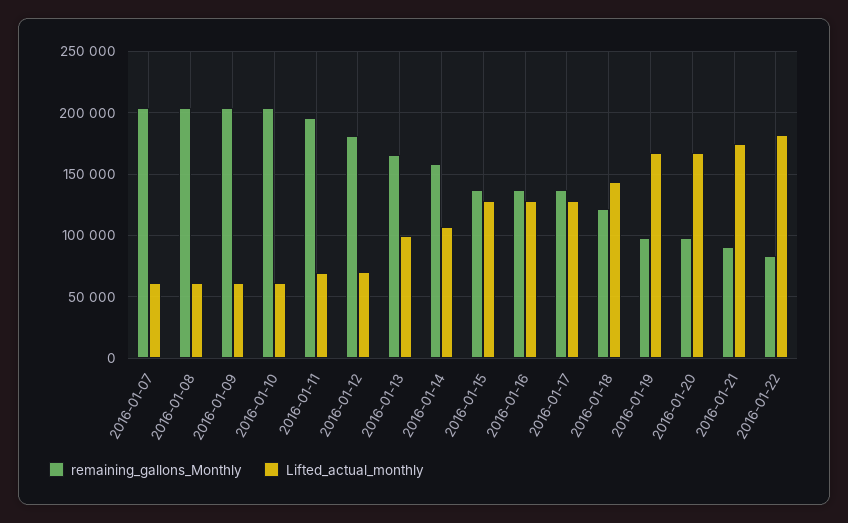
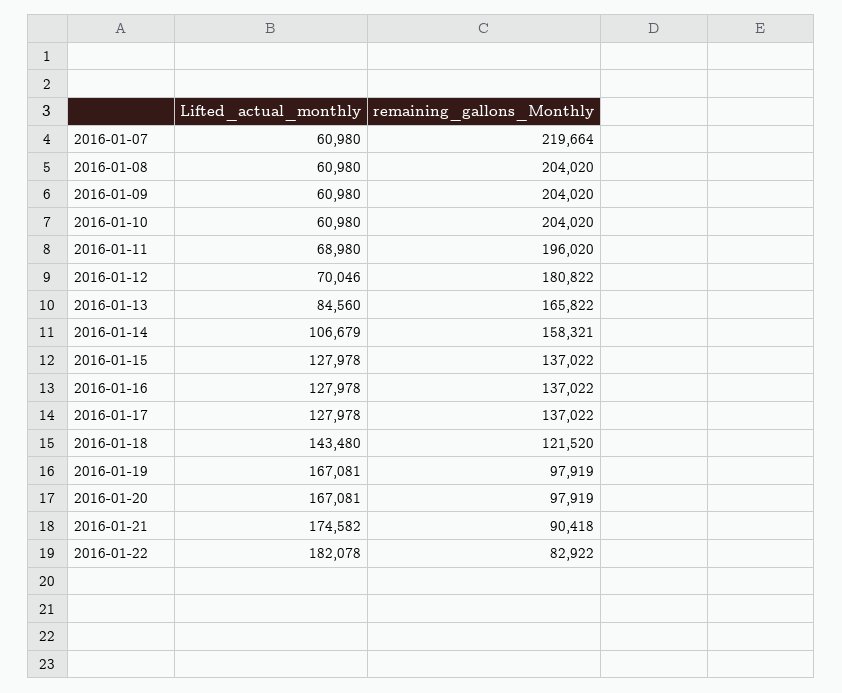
  {
    "remaining_gallons_Monthly": {
-     "2016-01-07": 205000,
+     "2016-01-07": 219664,
      "2016-01-08": 204020,
      "2016-01-09": 204020,
      "2016-01-10": 204020,
      "2016-01-11": 196020,
      "2016-01-12": 180822,
      "2016-01-13": 165822,
      "2016-01-14": 158321,
      "2016-01-15": 137022,
      "2016-01-16": 137022,
      "2016-01-17": 137022,
      "2016-01-18": 121520,
      "2016-01-19": 97919,
      "2016-01-20": 97919,
      "2016-01-21": 90418,
      "2016-01-22": 82922
    },
    "Lifted_actual_monthly": {
      "2016-01-07": 60980,
      "2016-01-08": 60980,
      "2016-01-09": 60980,
      "2016-01-10": 60980,
      "2016-01-11": 68980,
      "2016-01-12": 70046,
-     "2016-01-13": 100000,
+     "2016-01-13": 84560,
      "2016-01-14": 106679,
      "2016-01-15": 127978,
      "2016-01-16": 127978,
      "2016-01-17": 127978,
      "2016-01-18": 143480,
      "2016-01-19": 167081,
      "2016-01-20": 167081,
      "2016-01-21": 174582,
      "2016-01-22": 182078
    }
  }

